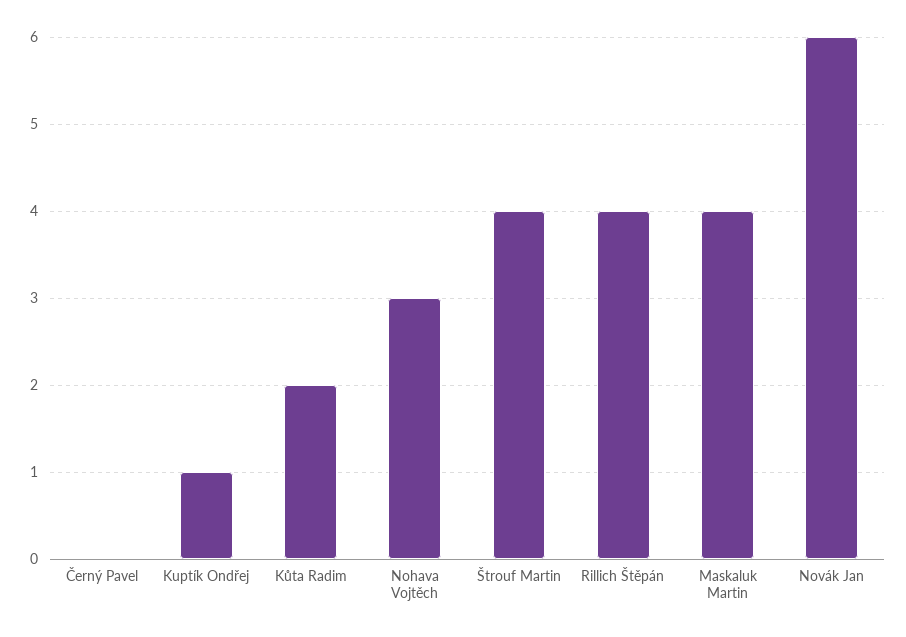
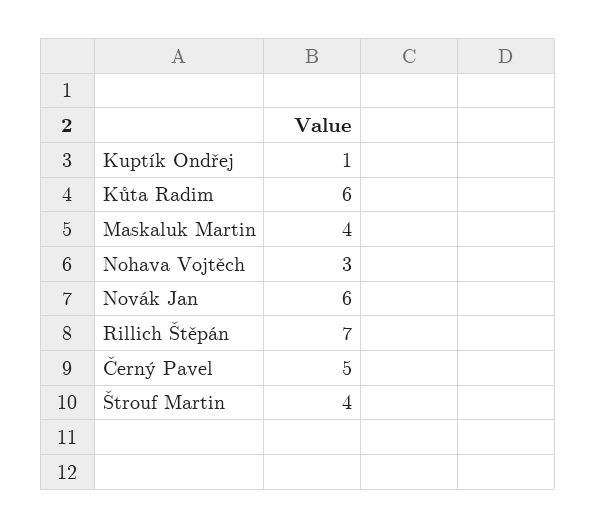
  {
-   "Černý Pavel": 0,
+   "Černý Pavel": 5,
    "Kuptík Ondřej": 1,
-   "Kůta Radim": 2,
+   "Kůta Radim": 6,
    "Nohava Vojtěch": 3,
    "Štrouf Martin": 4,
-   "Rillich Štěpán": 4,
+   "Rillich Štěpán": 7,
    "Maskaluk Martin": 4,
    "Novák Jan": 6
  }

